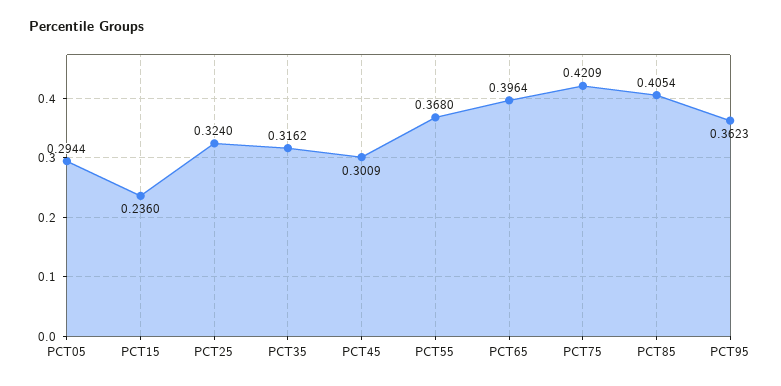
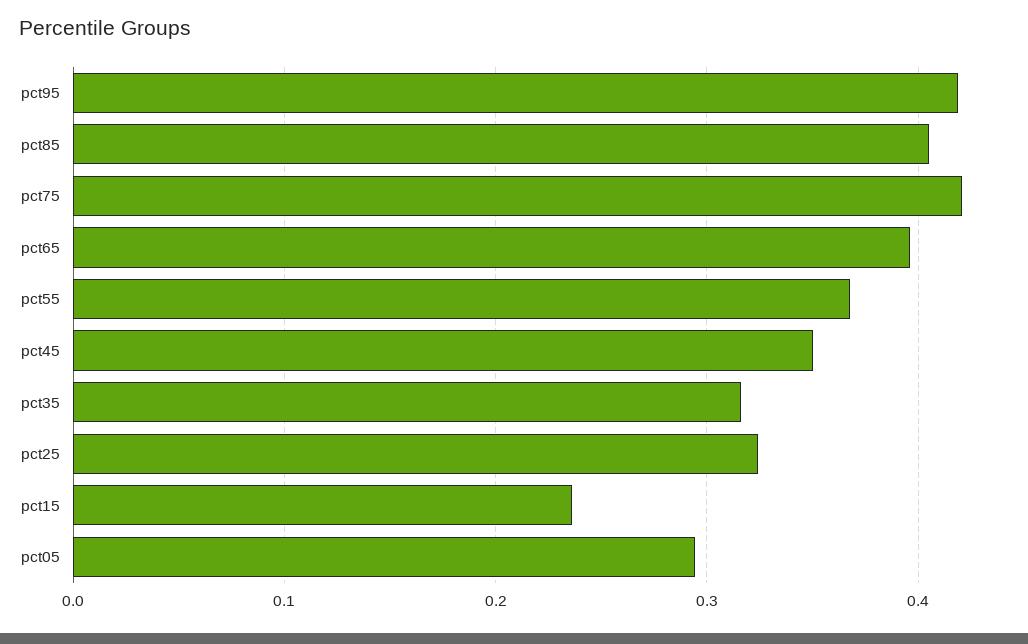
  {
    "PCT05": 0.2944,
    "PCT15": 0.236,
    "PCT25": 0.324,
    "PCT35": 0.3162,
-   "PCT45": 0.3009,
+   "PCT45": 0.35,
    "PCT55": 0.368,
    "PCT65": 0.3964,
    "PCT75": 0.4209,
    "PCT85": 0.4054,
-   "PCT95": 0.3623
+   "PCT95": 0.42
  }

